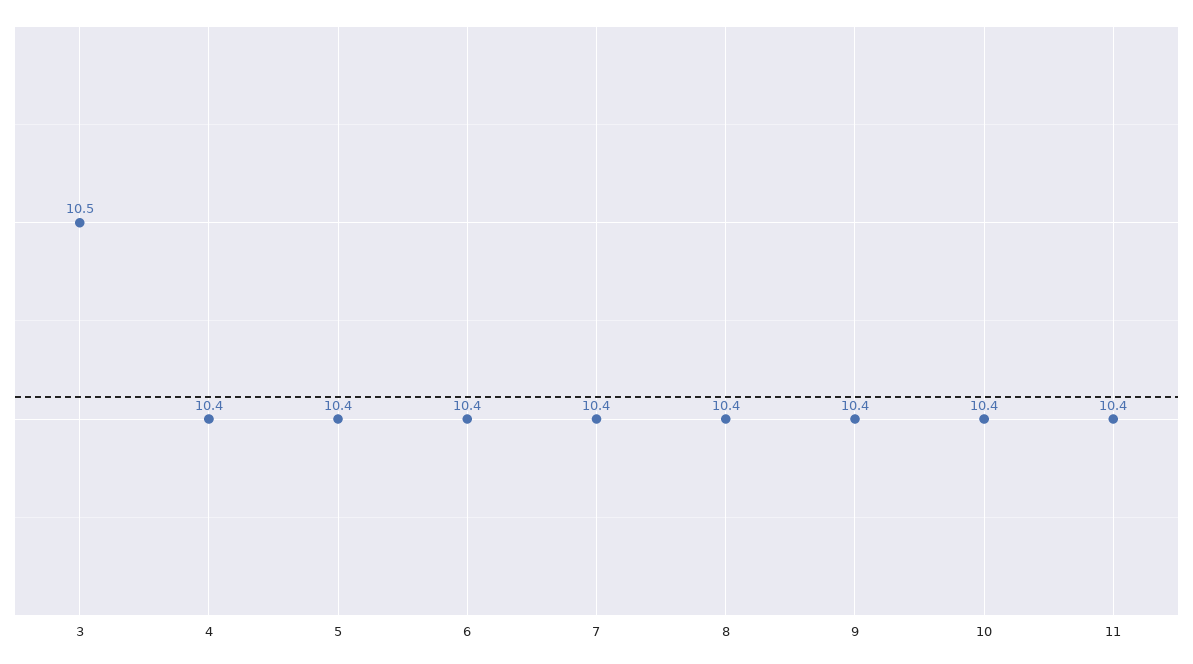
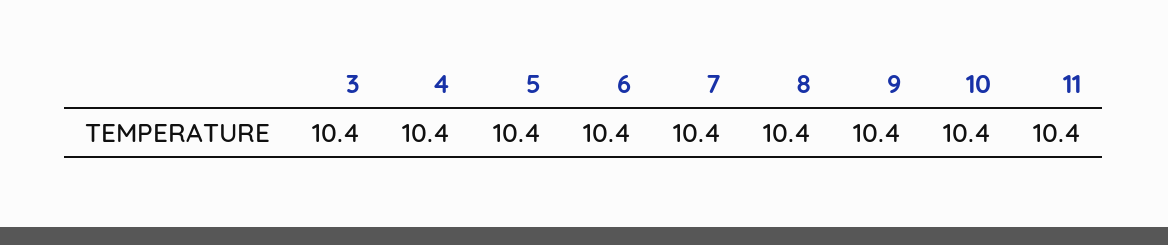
  {
-   "3": 10.5,
+   "3": 10.4,
    "4": 10.4,
    "5": 10.4,
    "6": 10.4,
    "7": 10.4,
    "8": 10.4,
    "9": 10.4,
    "10": 10.4,
    "11": 10.4
  }

